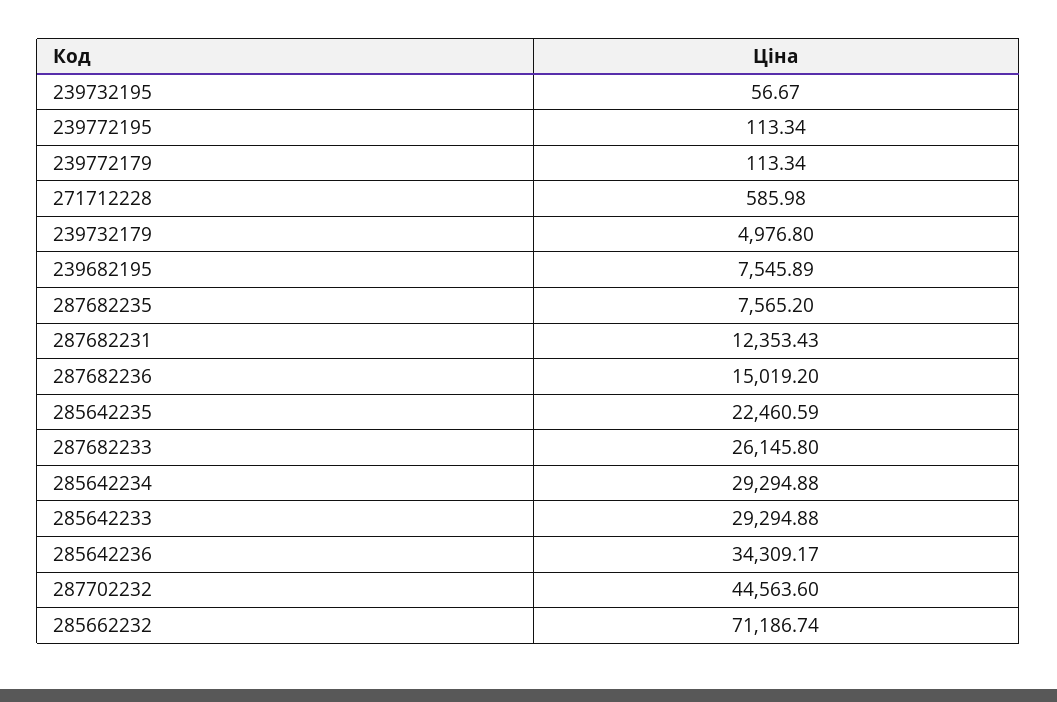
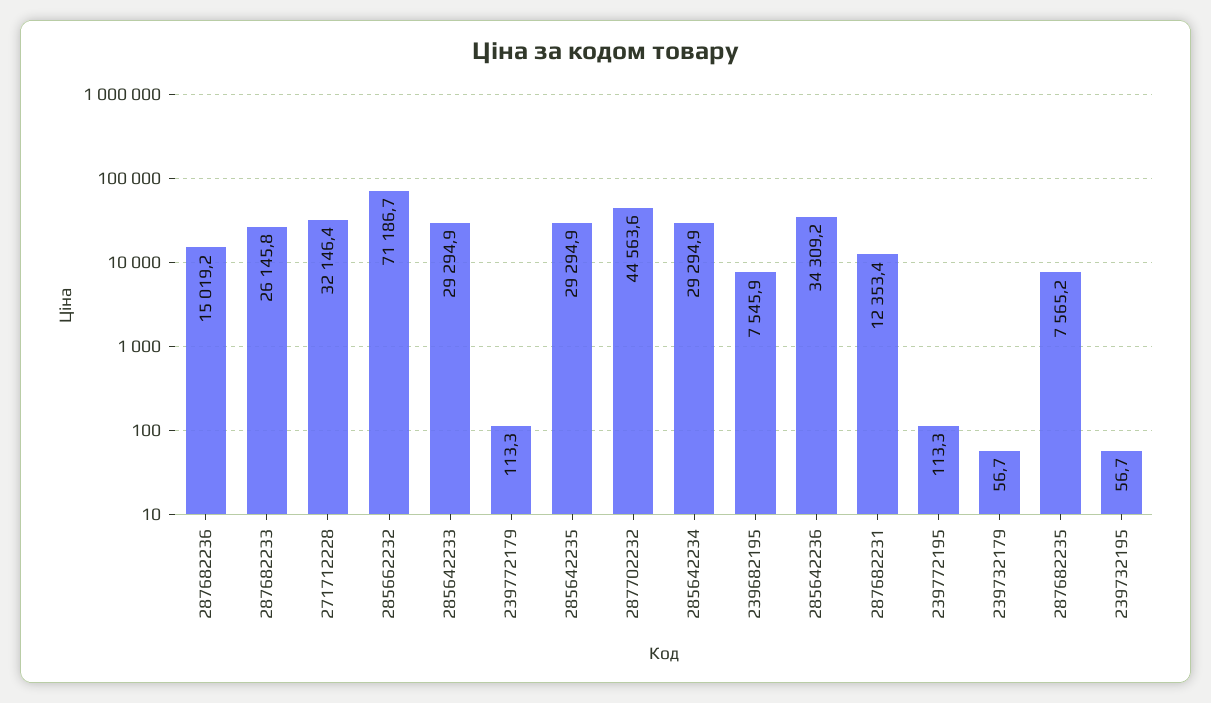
  {
    "239732195": 56.67,
    "239772195": 113.34,
    "239772179": 113.34,
-   "271712228": 585.98,
+   "271712228": 32146.4,
-   "239732179": 4976.8,
+   "239732179": 56.7,
    "239682195": 7545.89,
    "287682235": 7565.2,
    "287682231": 12353.43,
    "287682236": 15019.2,
-   "285642235": 22460.59,
+   "285642235": 29294.9,
    "287682233": 26145.8,
    "285642234": 29294.88,
    "285642233": 29294.88,
    "285642236": 34309.17,
    "287702232": 44563.6,
    "285662232": 71186.74
  }

